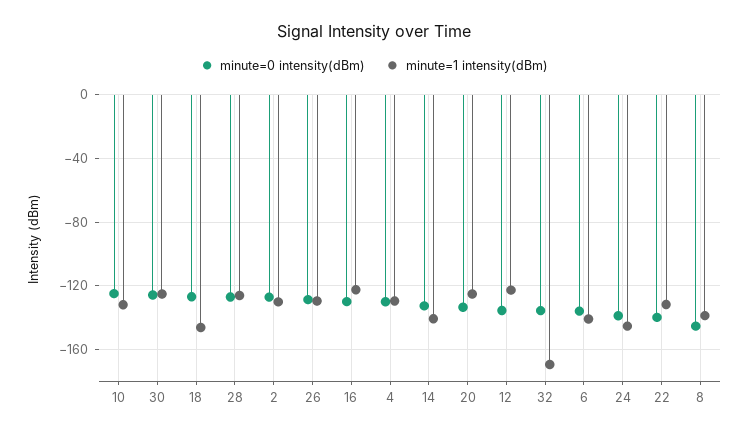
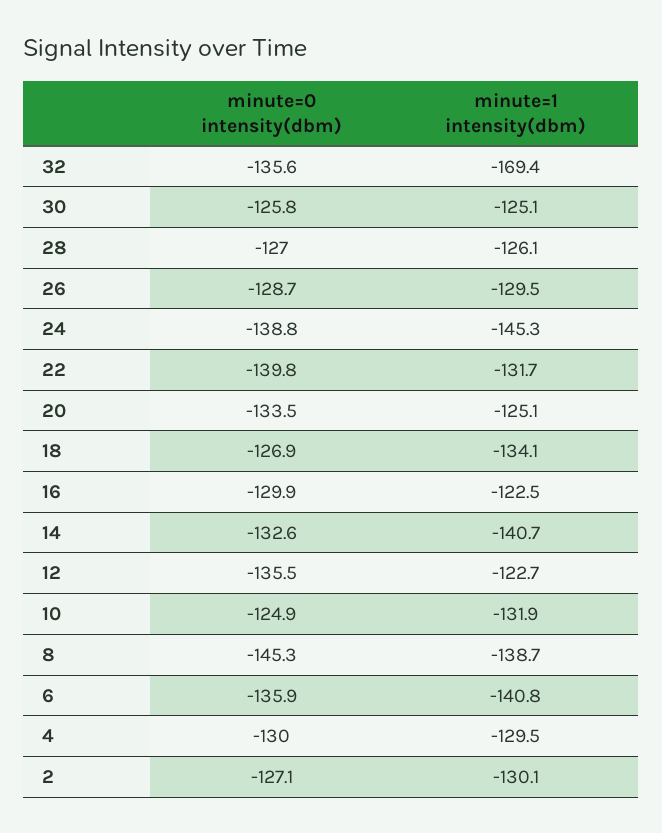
  {
    "minute=0 intensity(dBm)": {
      "10": -124.9,
      "30": -125.8,
      "18": -126.9,
      "28": -127,
      "2": -127.1,
      "26": -128.7,
      "16": -129.9,
      "4": -130,
      "14": -132.6,
      "20": -133.5,
      "12": -135.5,
      "32": -135.6,
      "6": -135.9,
      "24": -138.8,
      "22": -139.8,
      "8": -145.3
    },
    "minute=1 intensity(dBm)": {
      "10": -131.9,
      "30": -125.1,
-     "18": -145,
+     "18": -134.1,
      "28": -126.1,
      "2": -130.1,
      "26": -129.5,
      "16": -122.5,
      "4": -129.5,
      "14": -140.7,
      "20": -125.1,
      "12": -122.7,
      "32": -169.4,
      "6": -140.8,
      "24": -145.3,
      "22": -131.7,
      "8": -138.7
    }
  }

